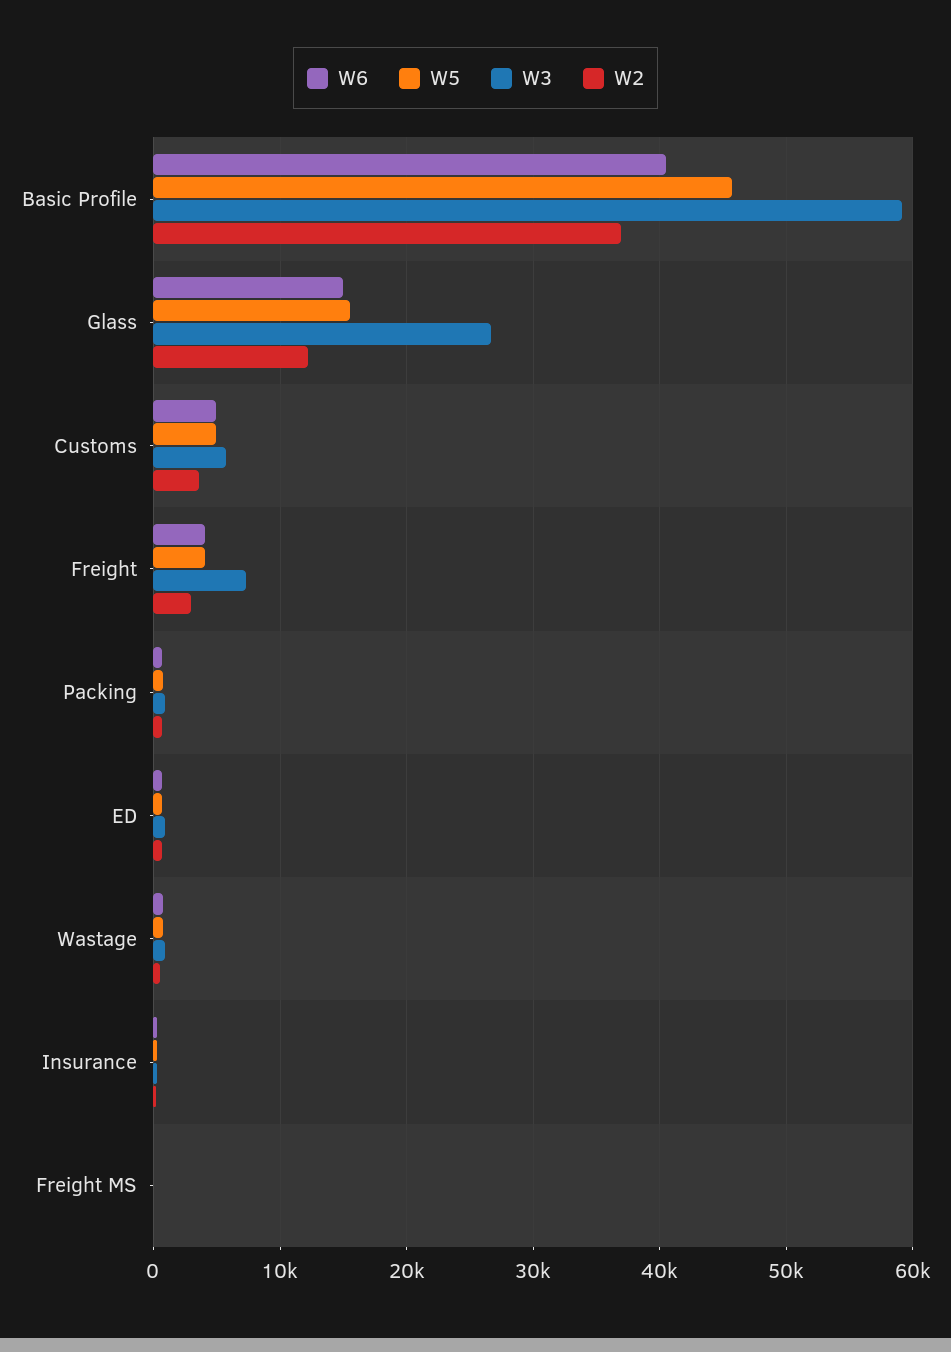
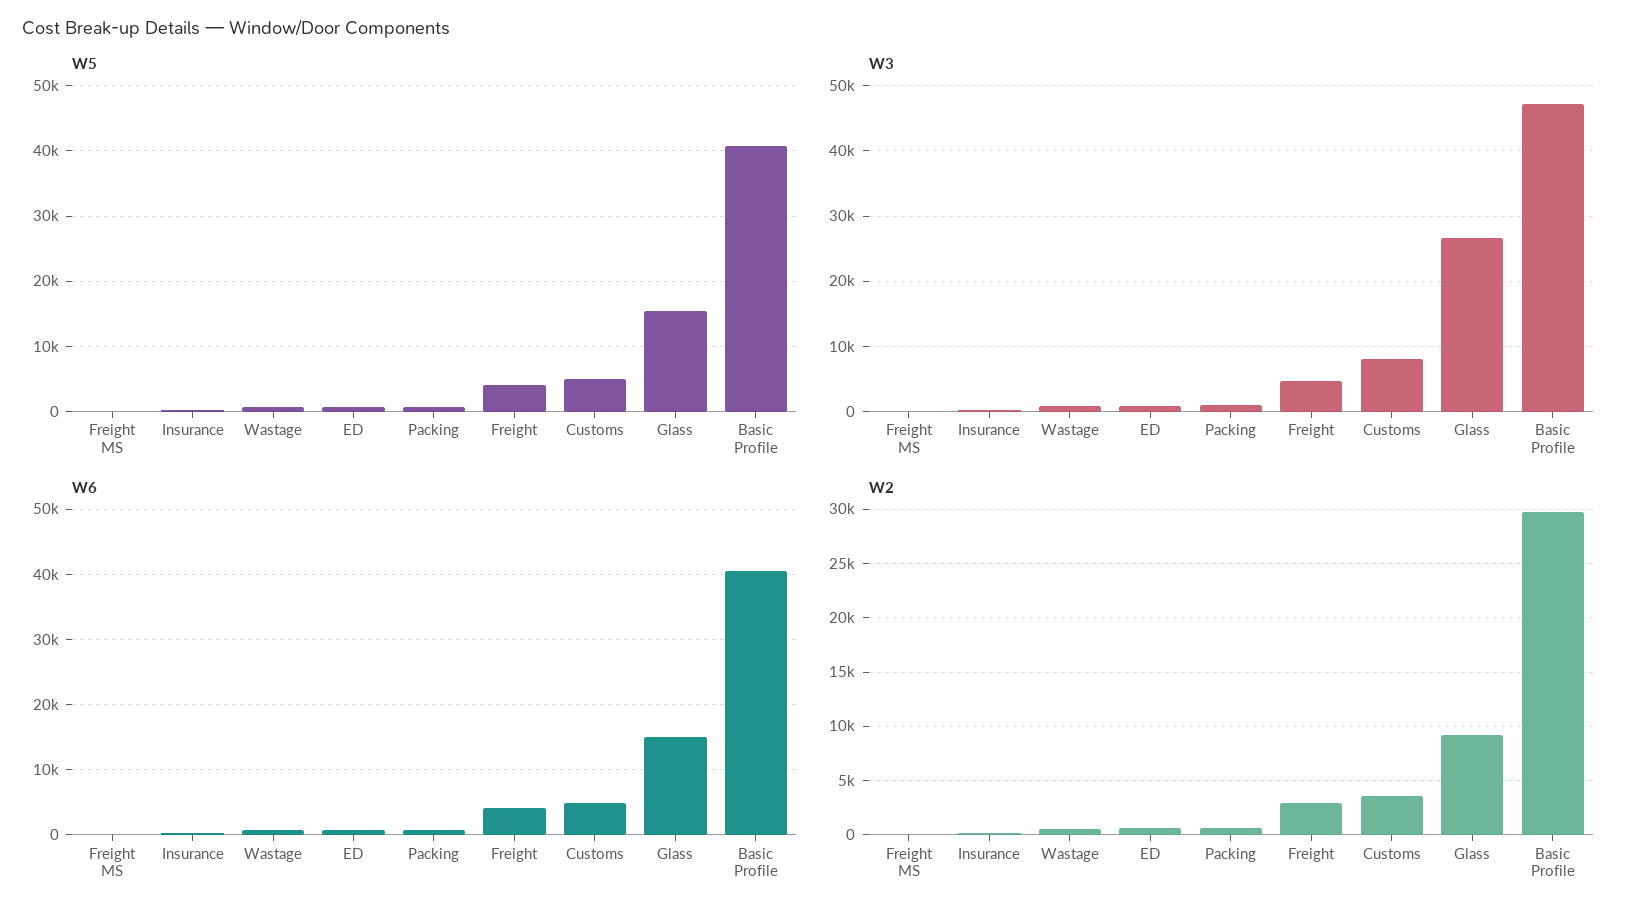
  {
    "W6": {
      "Basic Profile": 41000,
      "Glass": 15000,
      "Customs": 5000,
      "Freight": 4000,
      "Packing": 1000,
      "ED": 1000,
      "Wastage": 1000,
      "Insurance": 0,
      "Freight MS": 0
    },
    "W5": {
-     "Basic Profile": 46000,
+     "Basic Profile": 41000,
      "Glass": 16000,
      "Customs": 5000,
      "Freight": 4000,
      "Packing": 1000,
      "ED": 1000,
      "Wastage": 1000,
      "Insurance": 0,
      "Freight MS": 0
    },
    "W3": {
-     "Basic Profile": 59000,
+     "Basic Profile": 47000,
      "Glass": 27000,
-     "Customs": 6000,
+     "Customs": 8000,
-     "Freight": 7000,
+     "Freight": 5000,
      "Packing": 1000,
      "ED": 1000,
      "Wastage": 1000,
      "Insurance": 0,
      "Freight MS": 0
    },
    "W2": {
-     "Basic Profile": 37000,
+     "Basic Profile": 30000,
-     "Glass": 12000,
+     "Glass": 9000,
      "Customs": 4000,
      "Freight": 3000,
      "Packing": 1000,
      "ED": 1000,
      "Wastage": 1000,
      "Insurance": 0,
      "Freight MS": 0
    }
  }

